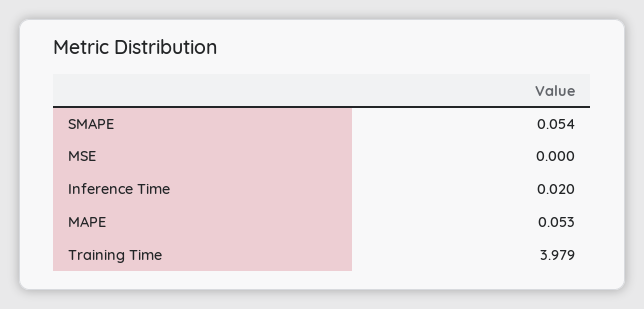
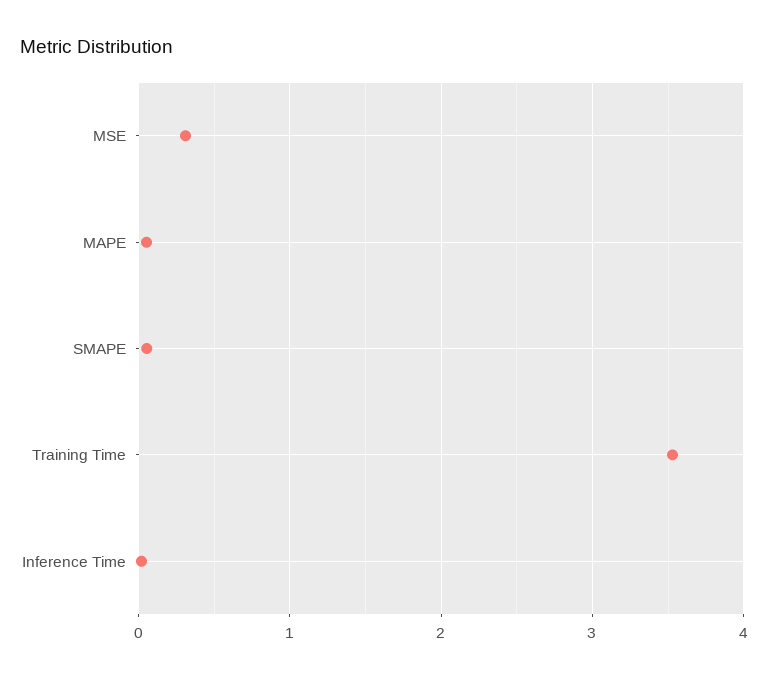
  {
    "SMAPE": 0.054,
-   "MSE": 0,
+   "MSE": 0.3,
    "Inference Time": 0.02,
    "MAPE": 0.053,
-   "Training Time": 3.979
+   "Training Time": 3.5
  }

